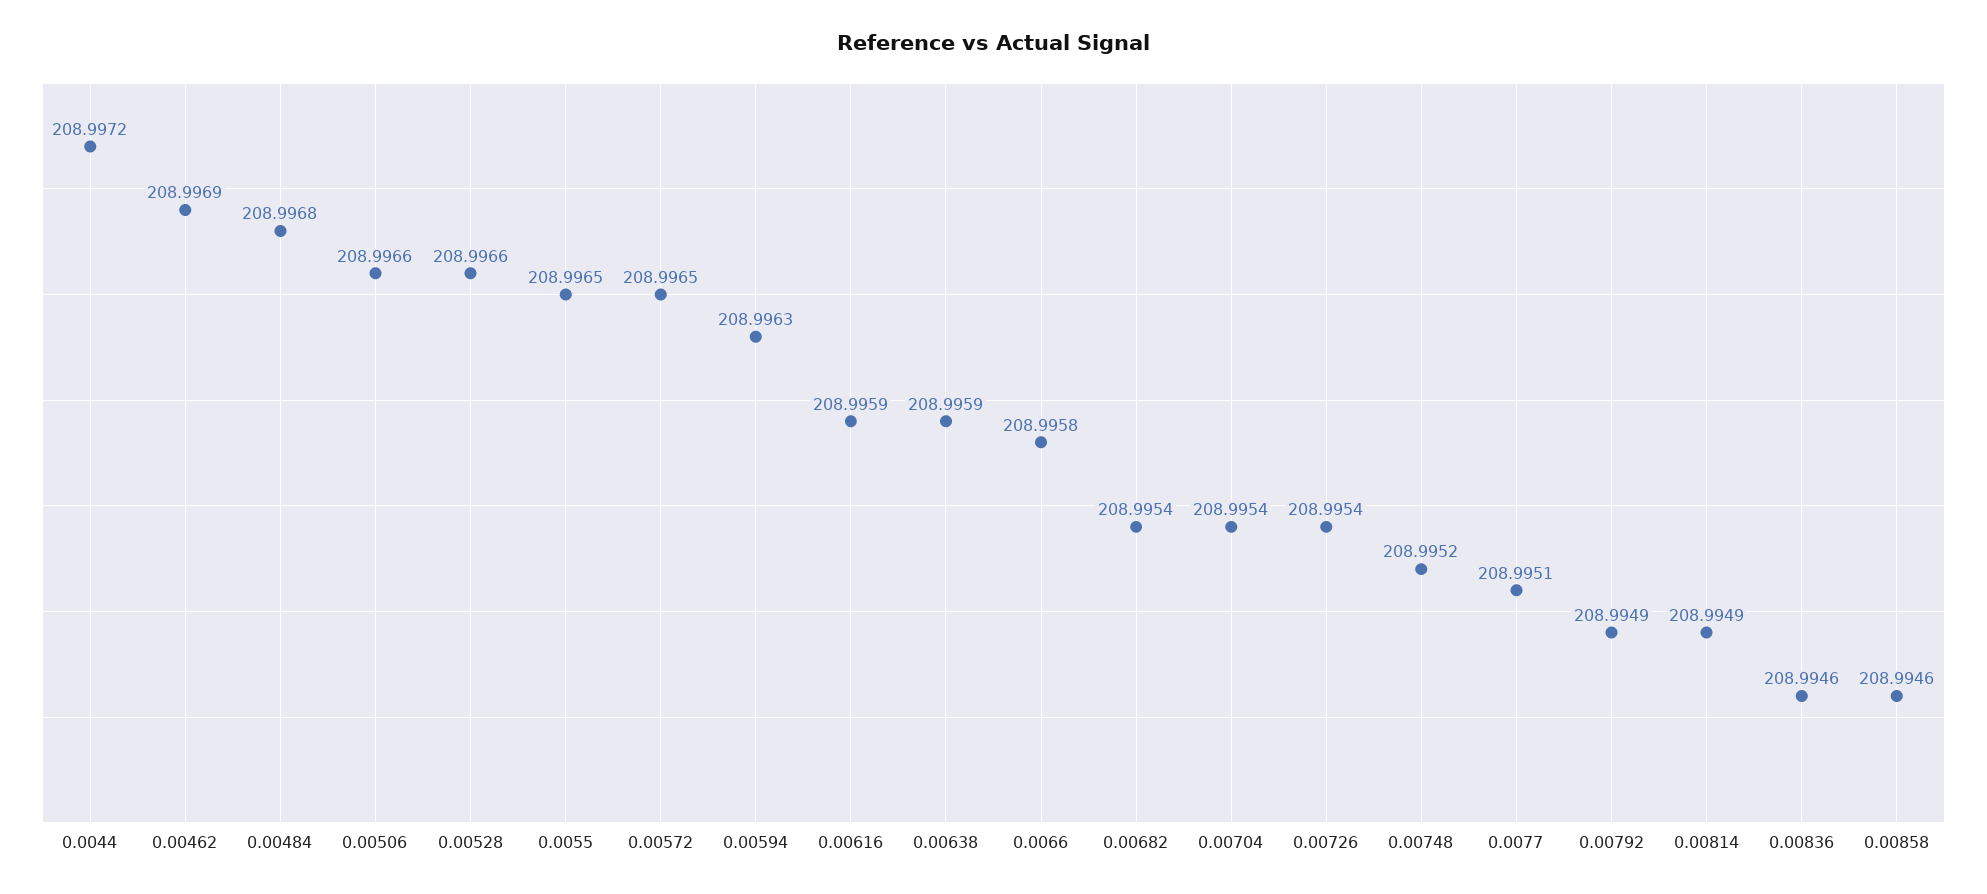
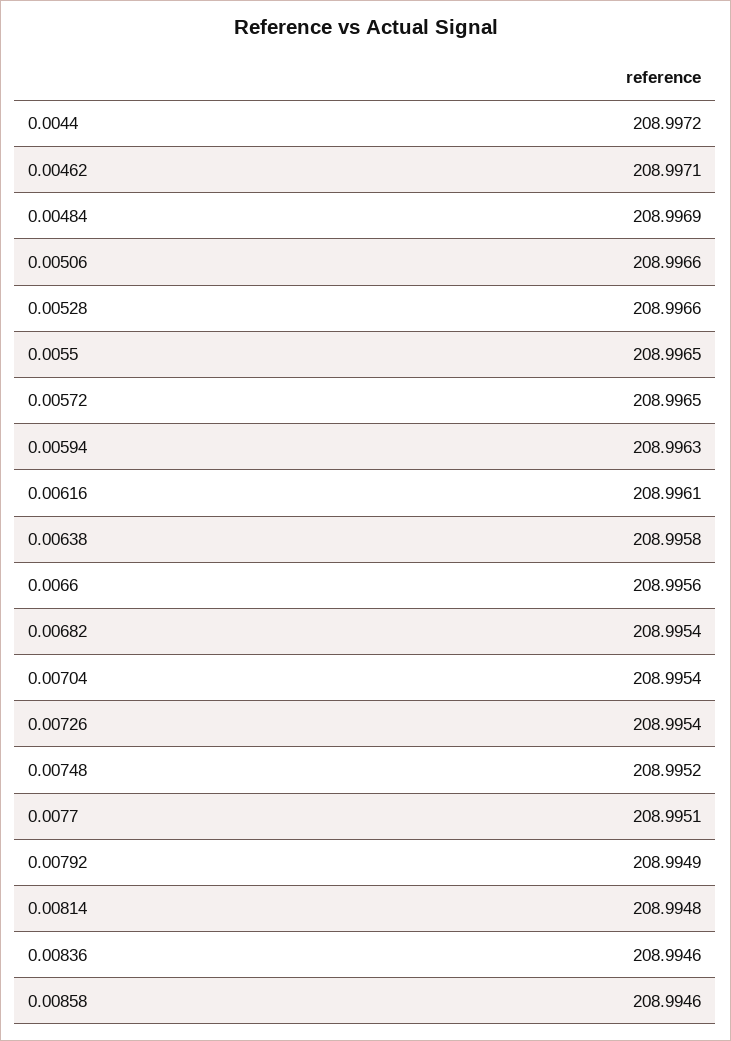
  {
    "0.0044": 208.9972,
-   "0.00462": 208.9969,
+   "0.00462": 208.9971,
-   "0.00484": 208.9968,
+   "0.00484": 208.9969,
    "0.00506": 208.9966,
    "0.00528": 208.9966,
    "0.0055": 208.9965,
    "0.00572": 208.9965,
    "0.00594": 208.9963,
-   "0.00616": 208.9959,
+   "0.00616": 208.9961,
-   "0.00638": 208.9959,
+   "0.00638": 208.9958,
-   "0.0066": 208.9958,
+   "0.0066": 208.9956,
    "0.00682": 208.9954,
    "0.00704": 208.9954,
    "0.00726": 208.9954,
    "0.00748": 208.9952,
    "0.0077": 208.9951,
    "0.00792": 208.9949,
-   "0.00814": 208.9949,
+   "0.00814": 208.9948,
    "0.00836": 208.9946,
    "0.00858": 208.9946
  }

